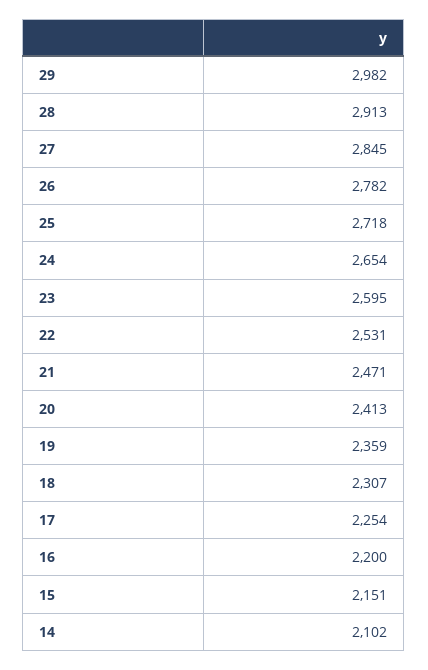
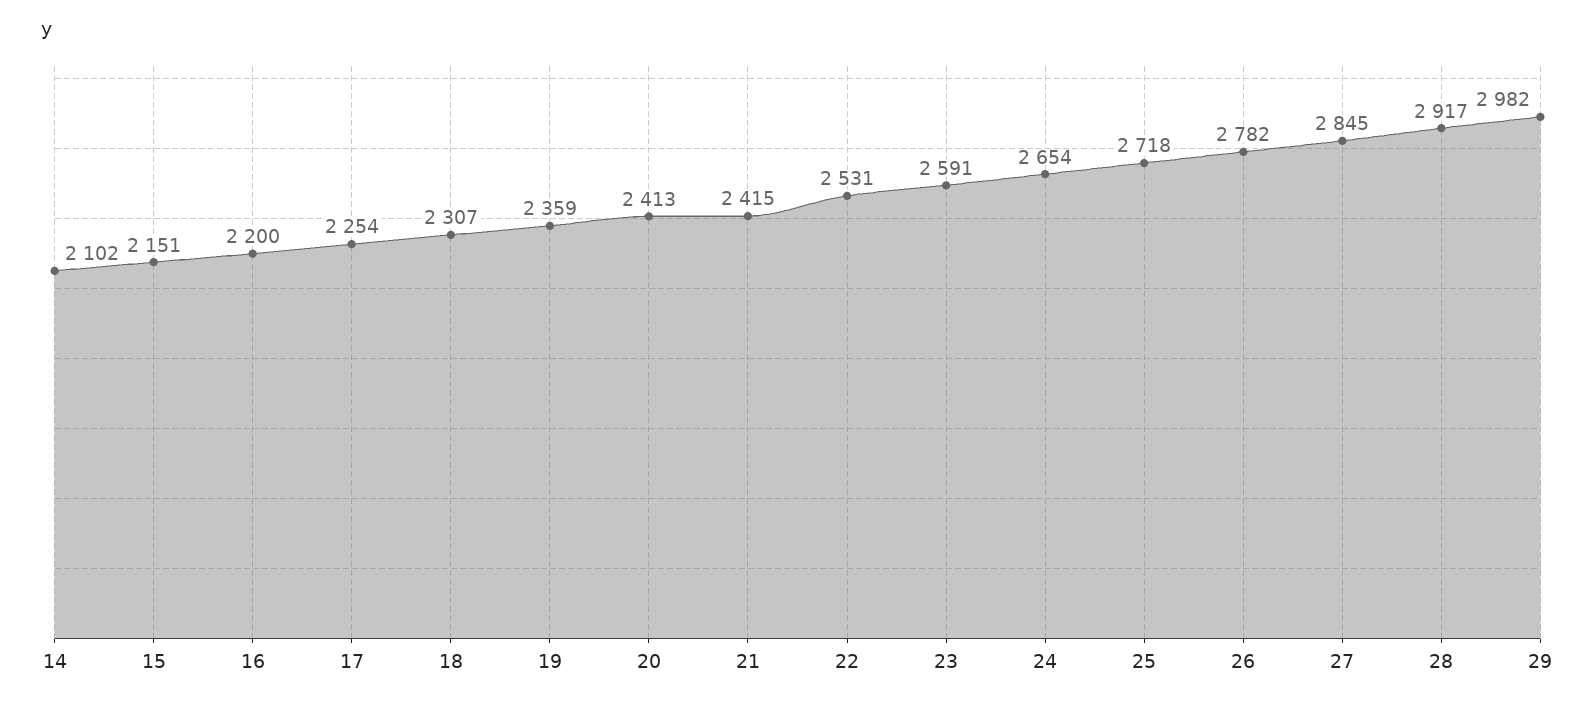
  {
    "29": 2982,
-   "28": 2913,
+   "28": 2917,
    "27": 2845,
    "26": 2782,
    "25": 2718,
    "24": 2654,
-   "23": 2595,
+   "23": 2591,
    "22": 2531,
-   "21": 2471,
+   "21": 2415,
    "20": 2413,
    "19": 2359,
    "18": 2307,
    "17": 2254,
    "16": 2200,
    "15": 2151,
    "14": 2102
  }

